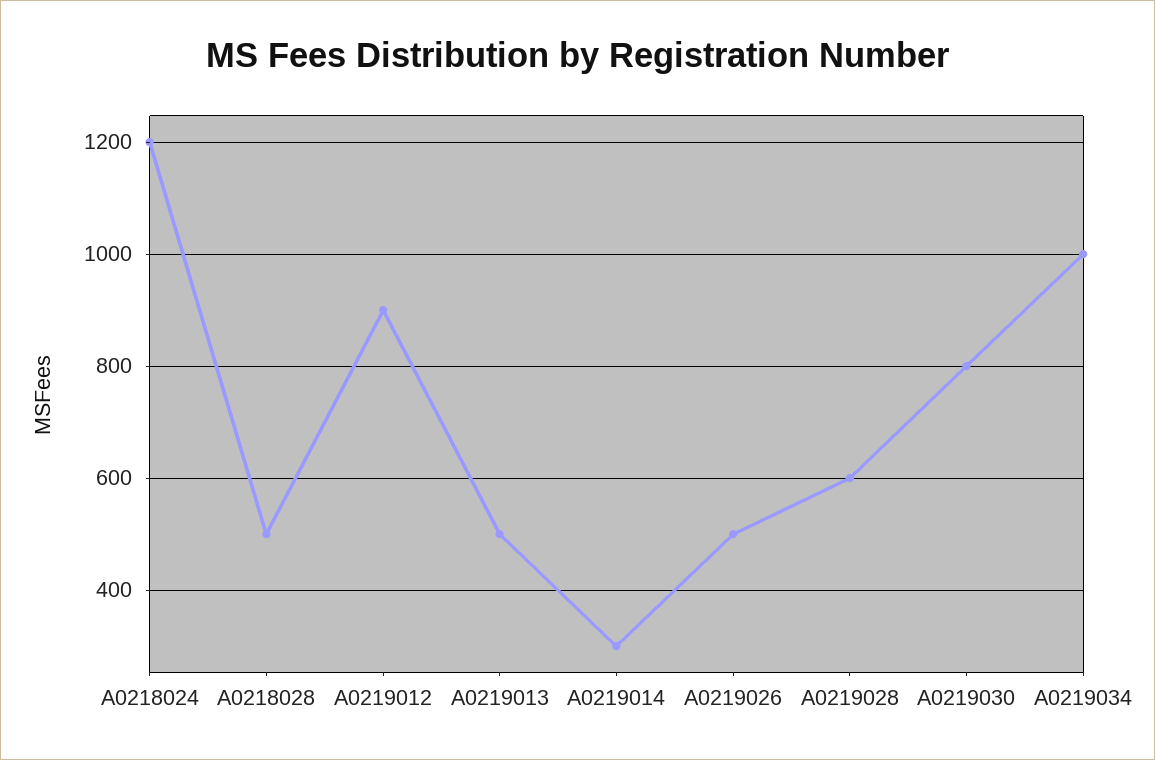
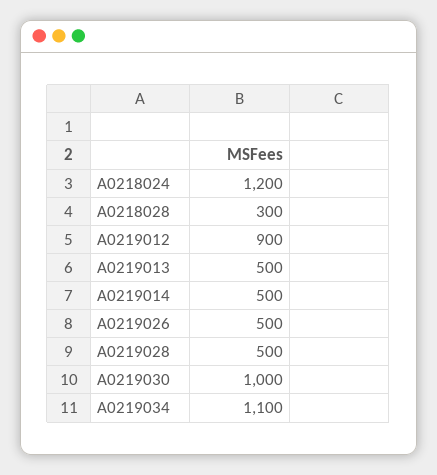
  {
    "A0218024": 1200,
-   "A0218028": 500,
+   "A0218028": 300,
    "A0219012": 900,
    "A0219013": 500,
-   "A0219014": 300,
+   "A0219014": 500,
    "A0219026": 500,
-   "A0219028": 600,
+   "A0219028": 500,
-   "A0219030": 800,
+   "A0219030": 1000,
-   "A0219034": 1000
+   "A0219034": 1100
  }

